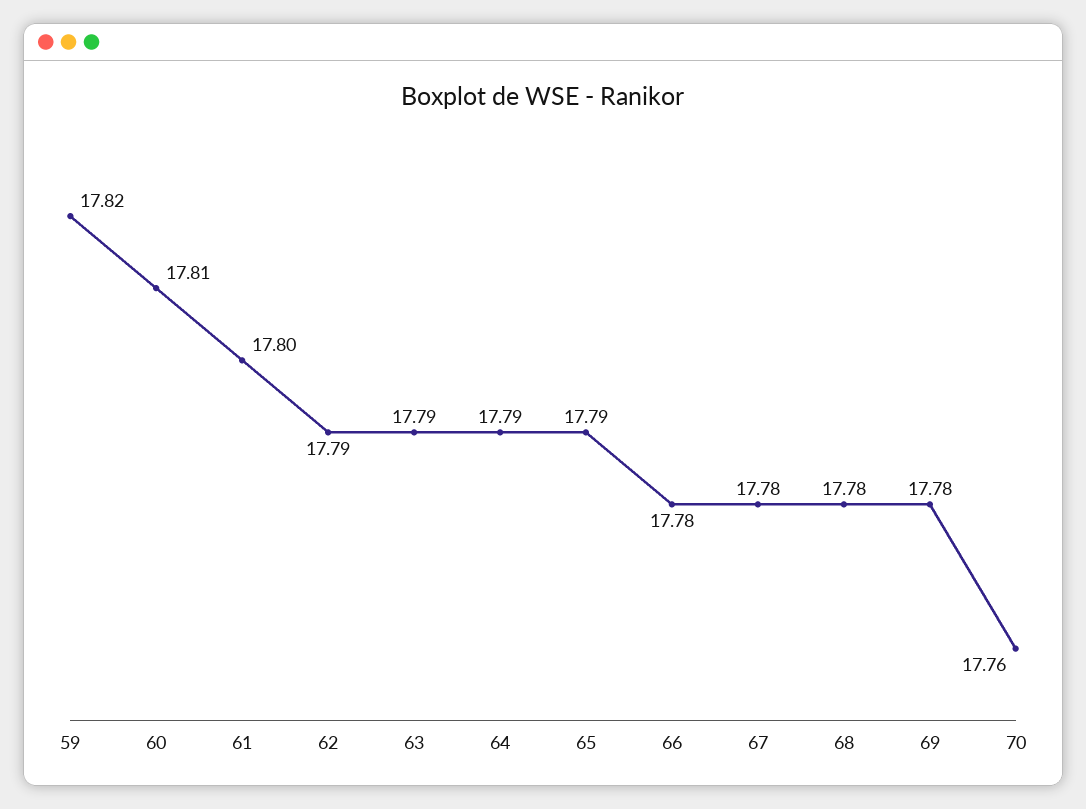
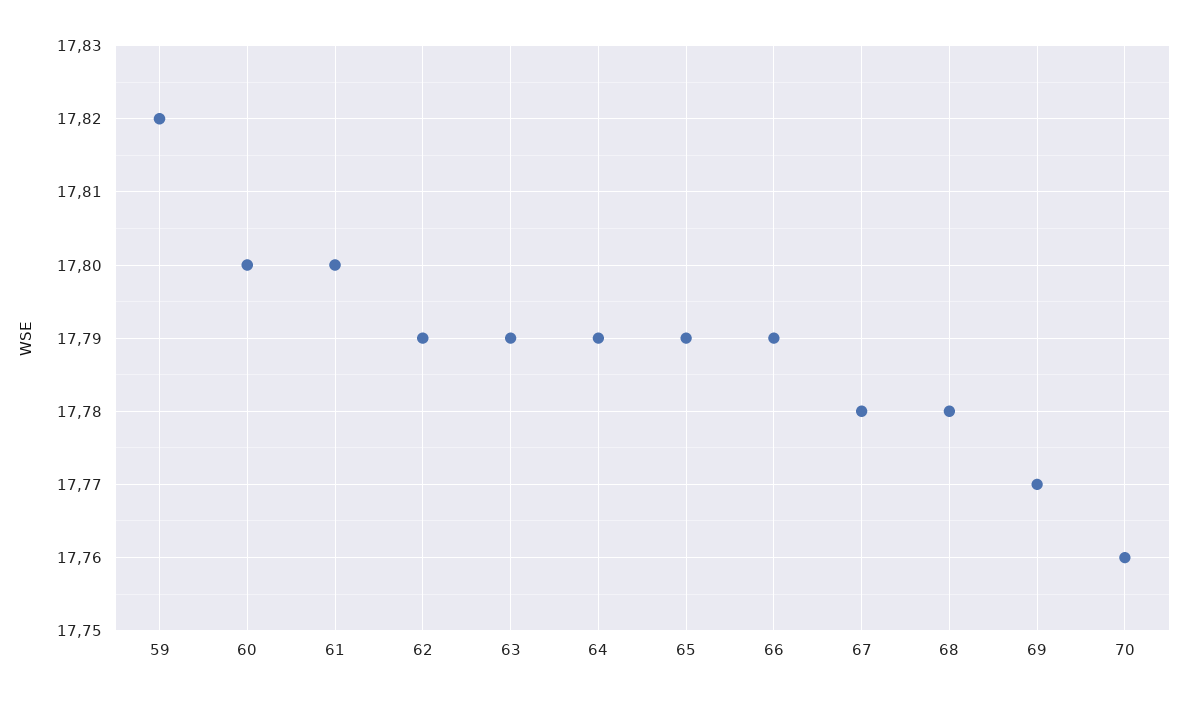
  {
    "59": 17.82,
-   "60": 17.81,
+   "60": 17.8,
    "61": 17.8,
    "62": 17.79,
    "63": 17.79,
    "64": 17.79,
    "65": 17.79,
-   "66": 17.78,
+   "66": 17.79,
    "67": 17.78,
    "68": 17.78,
-   "69": 17.78,
+   "69": 17.77,
    "70": 17.76
  }

